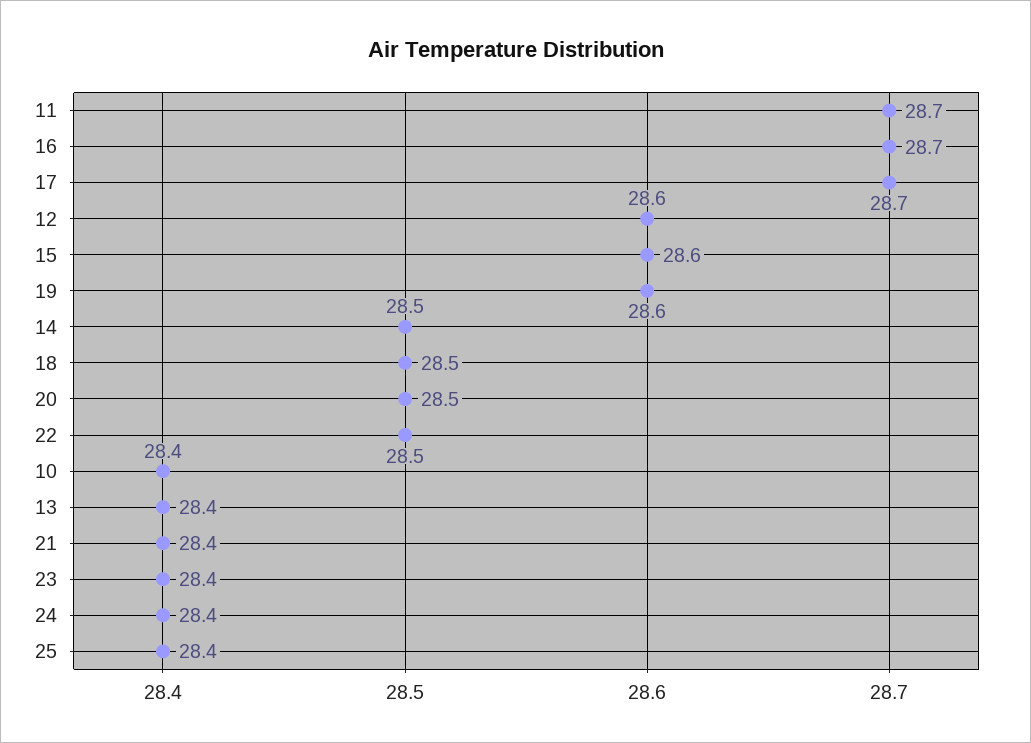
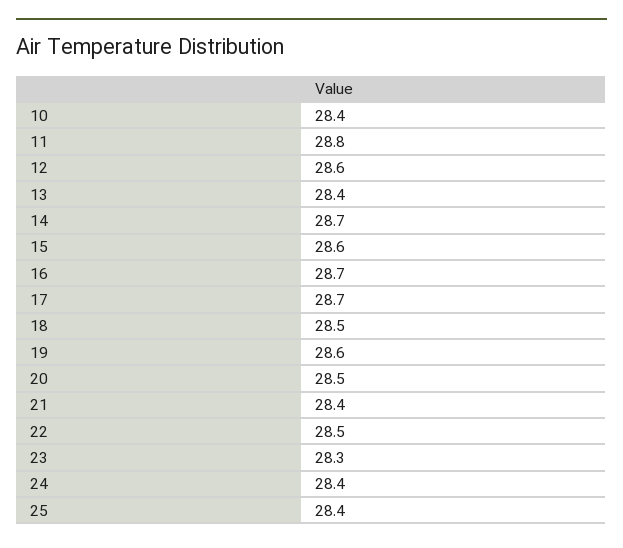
  {
-   "11": 28.7,
+   "11": 28.8,
    "16": 28.7,
    "17": 28.7,
    "12": 28.6,
    "15": 28.6,
    "19": 28.6,
-   "14": 28.5,
+   "14": 28.7,
    "18": 28.5,
    "20": 28.5,
    "22": 28.5,
    "10": 28.4,
    "13": 28.4,
    "21": 28.4,
-   "23": 28.4,
+   "23": 28.3,
    "24": 28.4,
    "25": 28.4
  }

